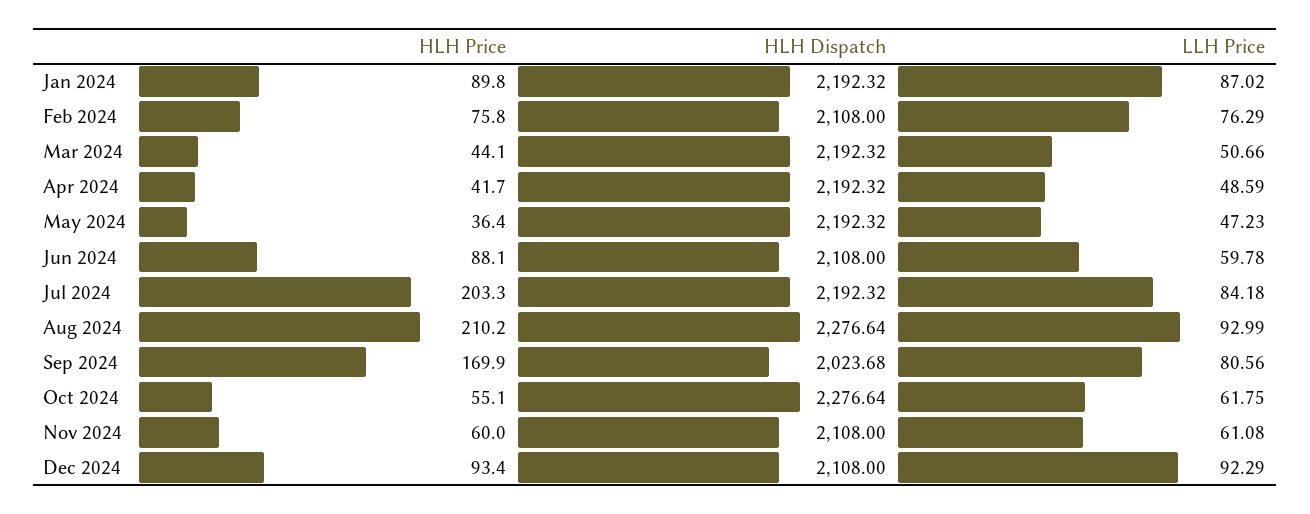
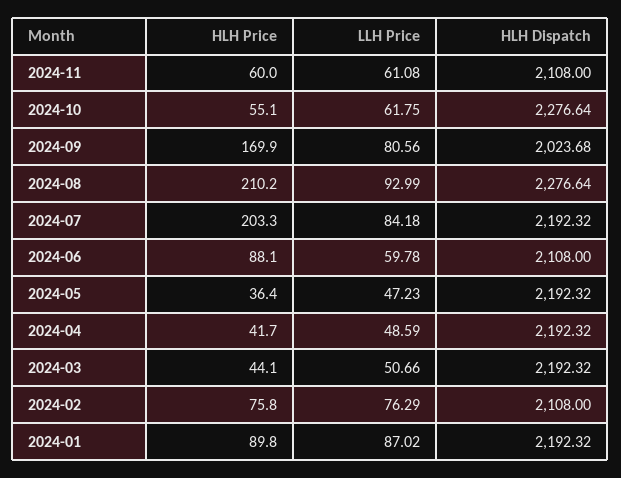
  {
    "HLH Price": {
      "Jan 2024": 89.8,
      "Feb 2024": 75.8,
      "Mar 2024": 44.1,
      "Apr 2024": 41.7,
      "May 2024": 36.4,
      "Jun 2024": 88.1,
      "Jul 2024": 203.3,
      "Aug 2024": 210.2,
      "Sep 2024": 169.9,
      "Oct 2024": 55.1,
-     "Nov 2024": 60,
+     "Nov 2024": 60
-     "Dec 2024": 93.4
    },
    "HLH Dispatch": {
      "Jan 2024": 2192.32,
      "Feb 2024": 2108,
      "Mar 2024": 2192.32,
      "Apr 2024": 2192.32,
      "May 2024": 2192.32,
      "Jun 2024": 2108,
      "Jul 2024": 2192.32,
      "Aug 2024": 2276.64,
      "Sep 2024": 2023.68,
      "Oct 2024": 2276.64,
-     "Nov 2024": 2108,
+     "Nov 2024": 2108
-     "Dec 2024": 2108
    },
    "LLH Price": {
      "Jan 2024": 87.02,
      "Feb 2024": 76.29,
      "Mar 2024": 50.66,
      "Apr 2024": 48.59,
      "May 2024": 47.23,
      "Jun 2024": 59.78,
      "Jul 2024": 84.18,
      "Aug 2024": 92.99,
      "Sep 2024": 80.56,
      "Oct 2024": 61.75,
-     "Nov 2024": 61.08,
+     "Nov 2024": 61.08
-     "Dec 2024": 92.29
    }
  }

